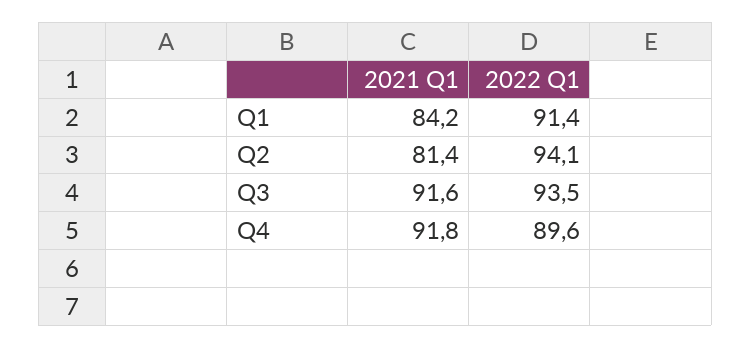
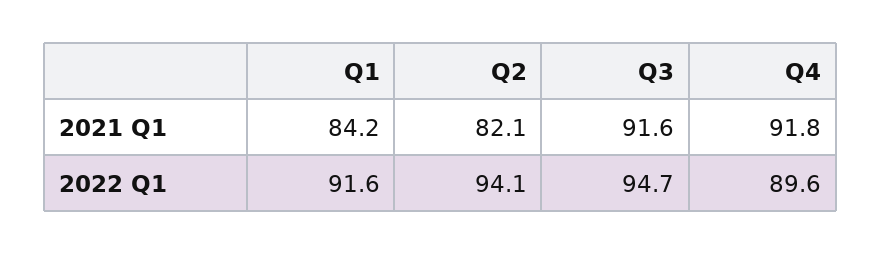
  {
    "2021 Q1": {
      "Q1": 84.2,
-     "Q2": 81.4,
+     "Q2": 82.1,
      "Q3": 91.6,
      "Q4": 91.8
    },
    "2022 Q1": {
-     "Q1": 91.4,
+     "Q1": 91.6,
      "Q2": 94.1,
-     "Q3": 93.5,
+     "Q3": 94.7,
      "Q4": 89.6
    }
  }

